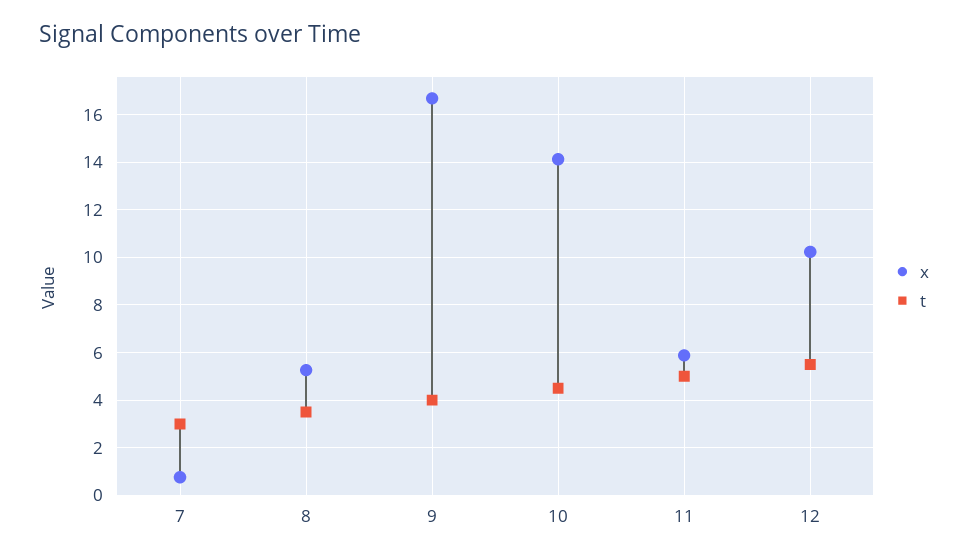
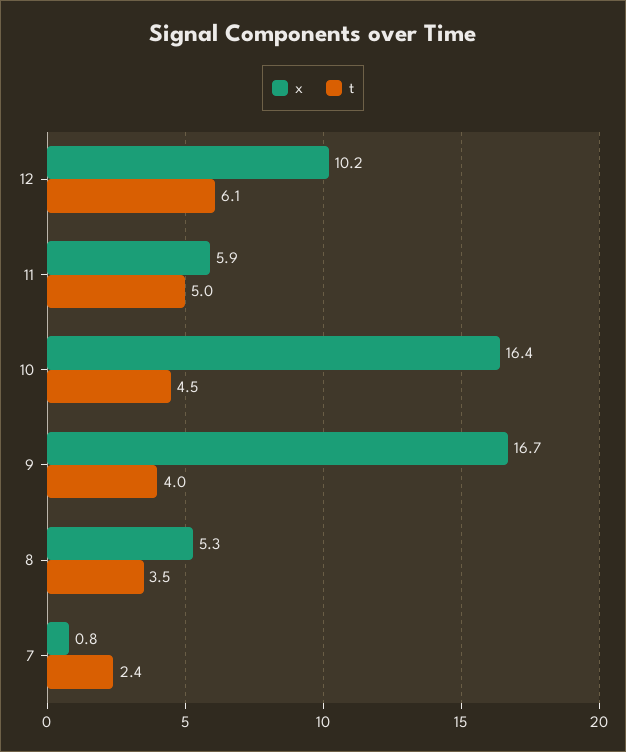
  {
    "x": {
      "7": 0.8,
      "8": 5.3,
      "9": 16.7,
-     "10": 14,
+     "10": 16.4,
      "11": 5.9,
      "12": 10.2
    },
    "t": {
-     "7": 3,
+     "7": 2.4,
      "8": 3.5,
      "9": 4,
      "10": 4.5,
      "11": 5,
-     "12": 5.5
+     "12": 6.1
    }
  }

